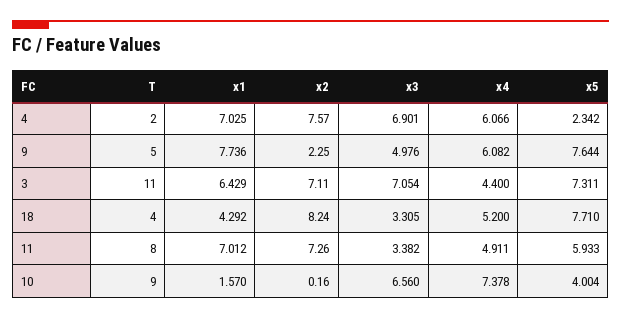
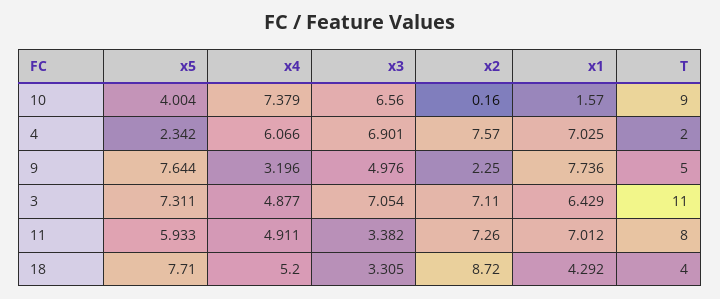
  {
    "T": {
      "4": 2,
      "9": 5,
      "3": 11,
      "18": 4,
      "11": 8,
      "10": 9
    },
    "x1": {
      "4": 7.025,
      "9": 7.736,
      "3": 6.429,
      "18": 4.292,
      "11": 7.012,
      "10": 1.57
    },
    "x2": {
      "4": 7.57,
      "9": 2.25,
      "3": 7.11,
-     "18": 8.24,
+     "18": 8.72,
      "11": 7.26,
      "10": 0.16
    },
    "x3": {
      "4": 6.901,
      "9": 4.976,
      "3": 7.054,
      "18": 3.305,
      "11": 3.382,
      "10": 6.56
    },
    "x4": {
      "4": 6.066,
-     "9": 6.082,
+     "9": 3.196,
-     "3": 4.4,
+     "3": 4.877,
      "18": 5.2,
      "11": 4.911,
-     "10": 7.378
+     "10": 7.379
    },
    "x5": {
      "4": 2.342,
      "9": 7.644,
      "3": 7.311,
      "18": 7.71,
      "11": 5.933,
      "10": 4.004
    }
  }

